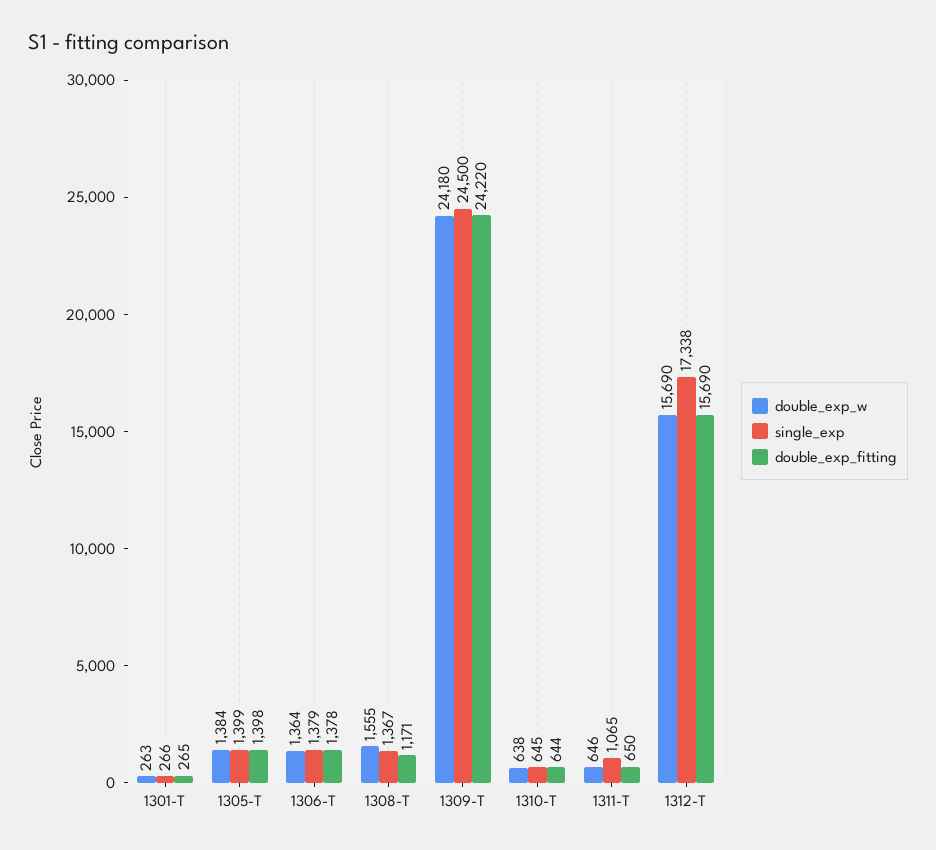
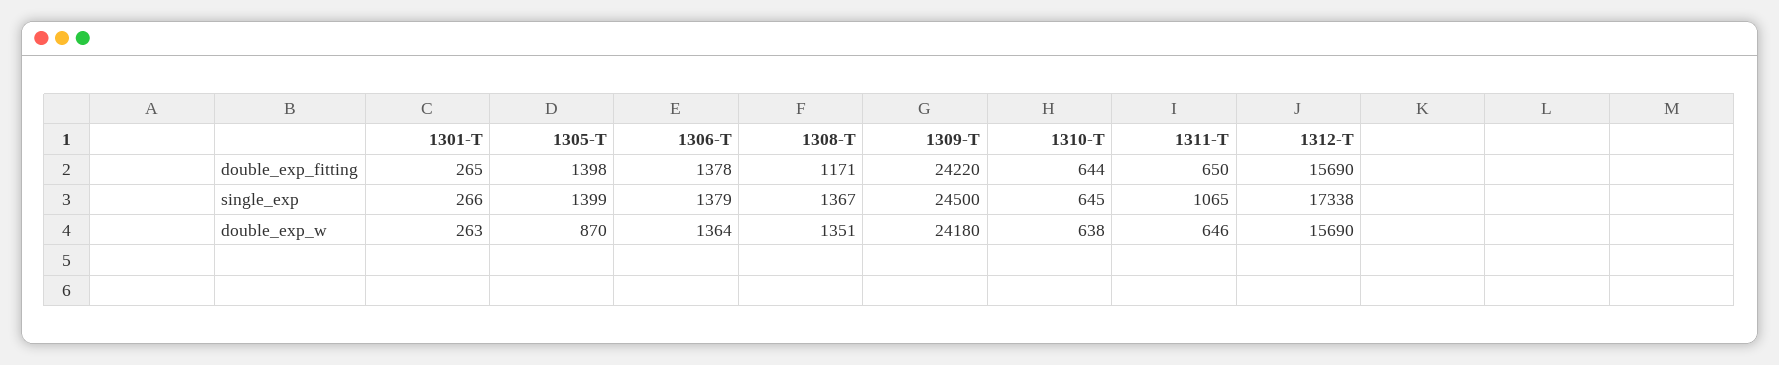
  {
    "double_exp_w": {
      "1301-T": 263,
-     "1305-T": 1384,
+     "1305-T": 870,
      "1306-T": 1364,
-     "1308-T": 1555,
+     "1308-T": 1351,
      "1309-T": 24180,
      "1310-T": 638,
      "1311-T": 646,
      "1312-T": 15690
    },
    "single_exp": {
      "1301-T": 266,
      "1305-T": 1399,
      "1306-T": 1379,
      "1308-T": 1367,
      "1309-T": 24500,
      "1310-T": 645,
      "1311-T": 1065,
      "1312-T": 17338
    },
    "double_exp_fitting": {
      "1301-T": 265,
      "1305-T": 1398,
      "1306-T": 1378,
      "1308-T": 1171,
      "1309-T": 24220,
      "1310-T": 644,
      "1311-T": 650,
      "1312-T": 15690
    }
  }

